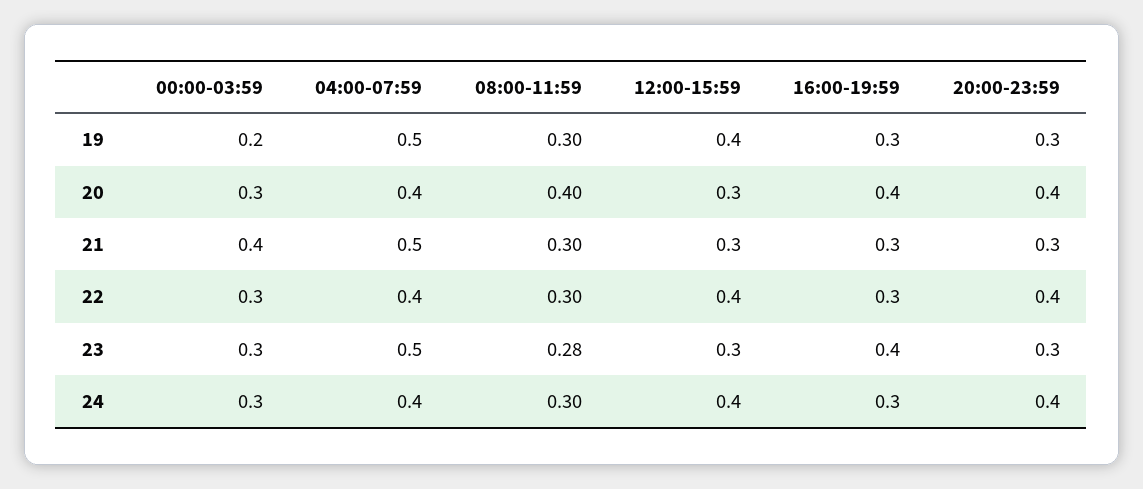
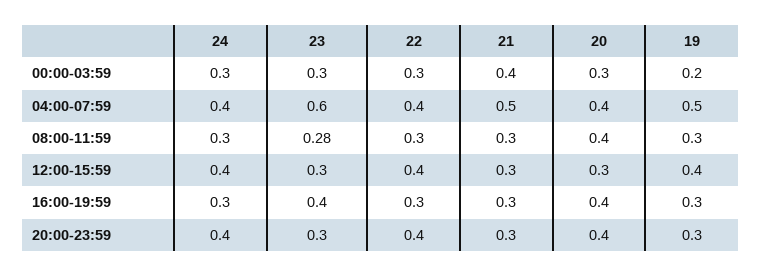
  {
    "00:00-03:59": {
      "19": 0.2,
      "20": 0.3,
      "21": 0.4,
      "22": 0.3,
      "23": 0.3,
      "24": 0.3
    },
    "04:00-07:59": {
      "19": 0.5,
      "20": 0.4,
      "21": 0.5,
      "22": 0.4,
-     "23": 0.5,
+     "23": 0.6,
      "24": 0.4
    },
    "08:00-11:59": {
      "19": 0.3,
      "20": 0.4,
      "21": 0.3,
      "22": 0.3,
      "23": 0.28,
      "24": 0.3
    },
    "12:00-15:59": {
      "19": 0.4,
      "20": 0.3,
      "21": 0.3,
      "22": 0.4,
      "23": 0.3,
      "24": 0.4
    },
    "16:00-19:59": {
      "19": 0.3,
      "20": 0.4,
      "21": 0.3,
      "22": 0.3,
      "23": 0.4,
      "24": 0.3
    },
    "20:00-23:59": {
      "19": 0.3,
      "20": 0.4,
      "21": 0.3,
      "22": 0.4,
      "23": 0.3,
      "24": 0.4
    }
  }

